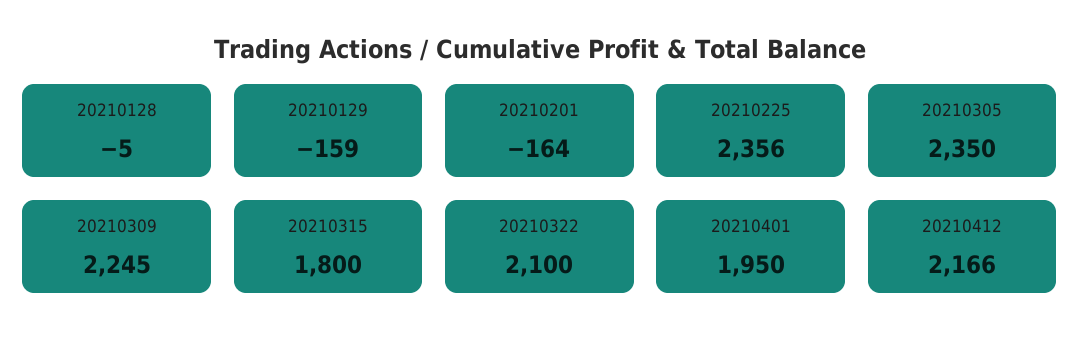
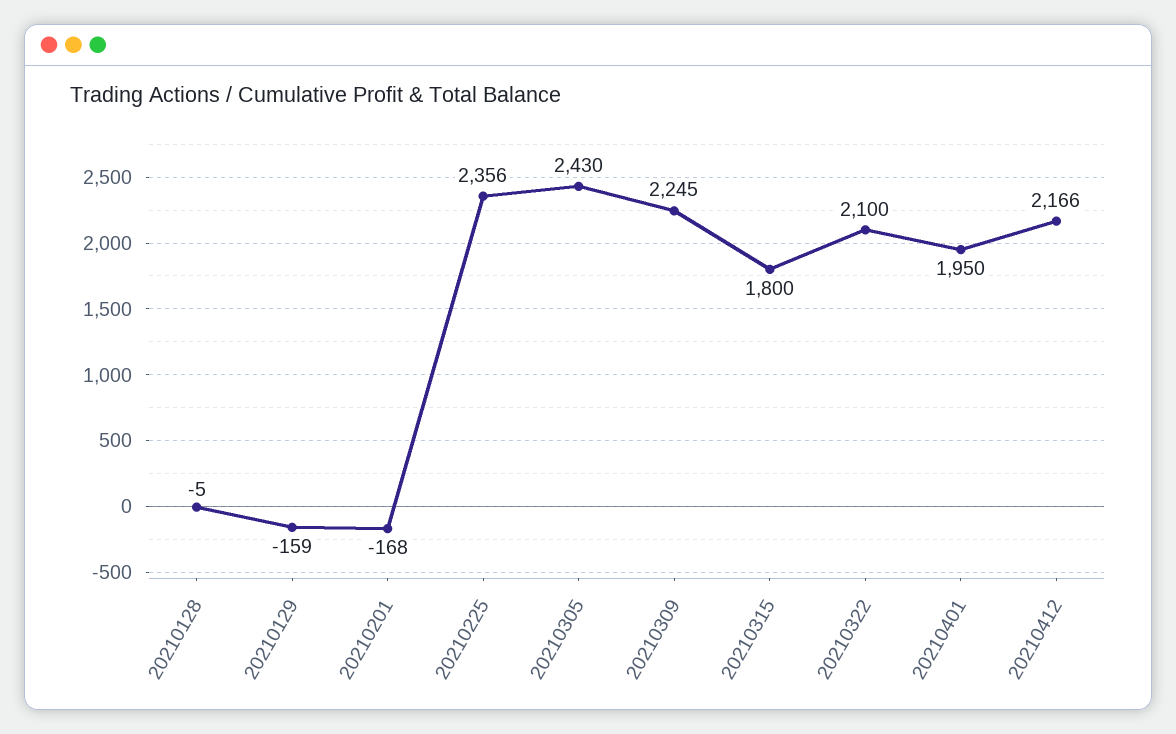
  {
    "20210128": -5,
    "20210129": -159,
-   "20210201": -164,
+   "20210201": -168,
    "20210225": 2356,
-   "20210305": 2350,
+   "20210305": 2430,
    "20210309": 2245,
    "20210315": 1800,
    "20210322": 2100,
    "20210401": 1950,
    "20210412": 2166
  }

